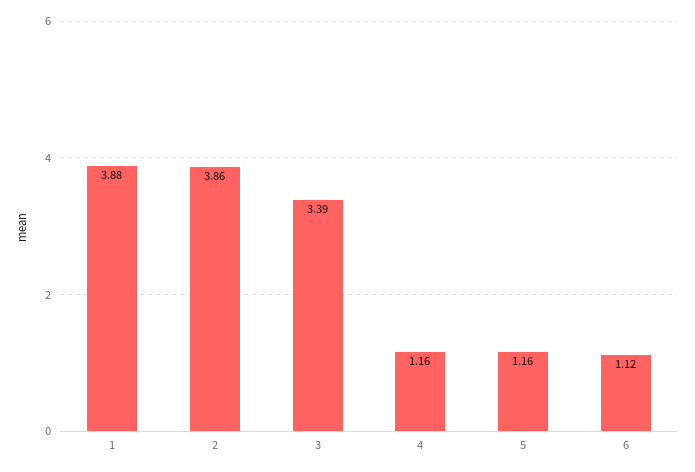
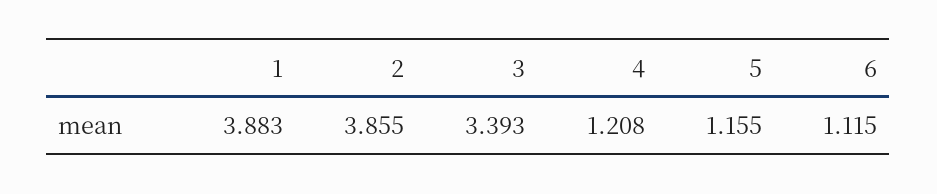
  {
    "1": 3.883,
    "2": 3.855,
    "3": 3.393,
-   "4": 1.16,
+   "4": 1.208,
    "5": 1.155,
    "6": 1.115
  }

